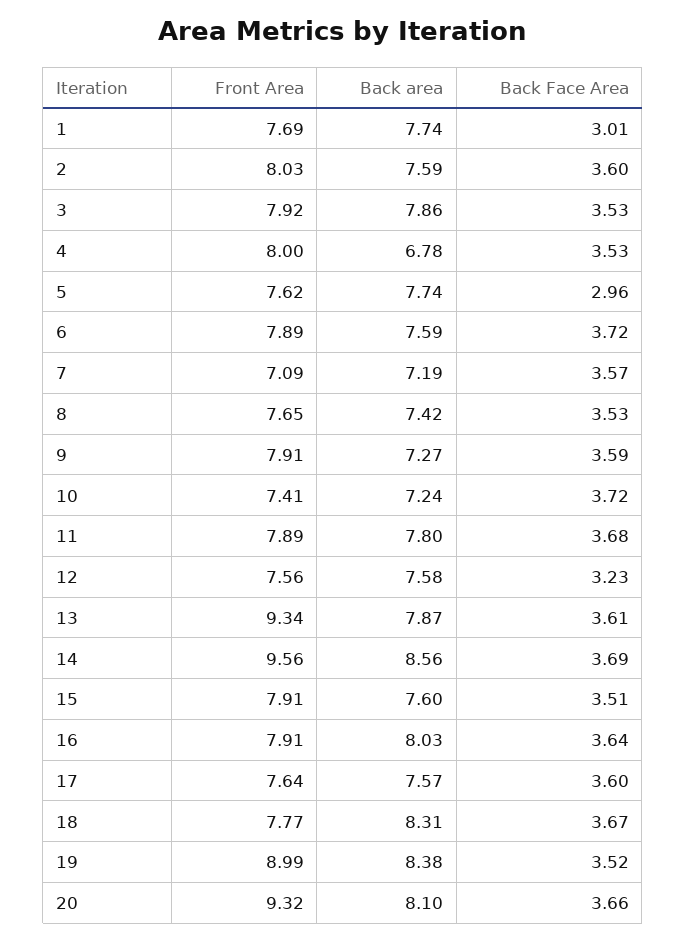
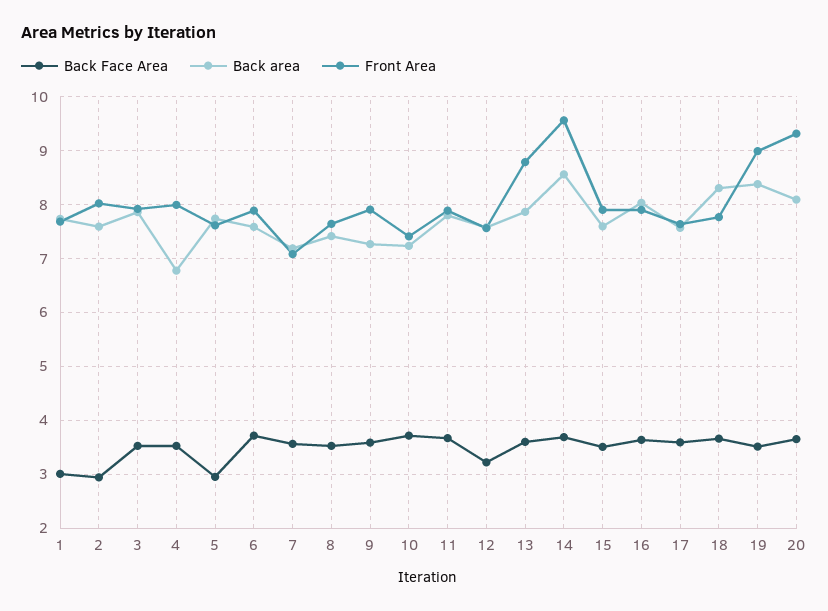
  {
    "Front Area": {
      "1": 7.69,
      "2": 8.03,
      "3": 7.92,
      "4": 8,
      "5": 7.62,
      "6": 7.89,
      "7": 7.09,
      "8": 7.65,
      "9": 7.91,
      "10": 7.41,
      "11": 7.89,
      "12": 7.56,
-     "13": 9.34,
+     "13": 8.8,
      "14": 9.56,
      "15": 7.91,
      "16": 7.91,
      "17": 7.64,
      "18": 7.77,
      "19": 8.99,
      "20": 9.32
    },
    "Back area": {
      "1": 7.74,
      "2": 7.59,
      "3": 7.86,
      "4": 6.78,
      "5": 7.74,
      "6": 7.59,
      "7": 7.19,
      "8": 7.42,
      "9": 7.27,
      "10": 7.24,
      "11": 7.8,
      "12": 7.58,
      "13": 7.87,
      "14": 8.56,
      "15": 7.6,
      "16": 8.03,
      "17": 7.57,
      "18": 8.31,
      "19": 8.38,
      "20": 8.1
    },
    "Back Face Area": {
      "1": 3.01,
-     "2": 3.6,
+     "2": 3,
      "3": 3.53,
      "4": 3.53,
      "5": 2.96,
      "6": 3.72,
      "7": 3.57,
      "8": 3.53,
      "9": 3.59,
      "10": 3.72,
      "11": 3.68,
      "12": 3.23,
      "13": 3.61,
      "14": 3.69,
      "15": 3.51,
      "16": 3.64,
      "17": 3.6,
      "18": 3.67,
      "19": 3.52,
      "20": 3.66
    }
  }

